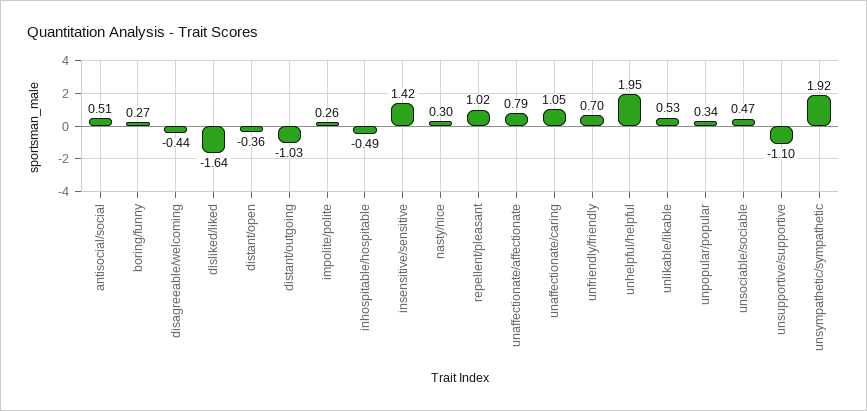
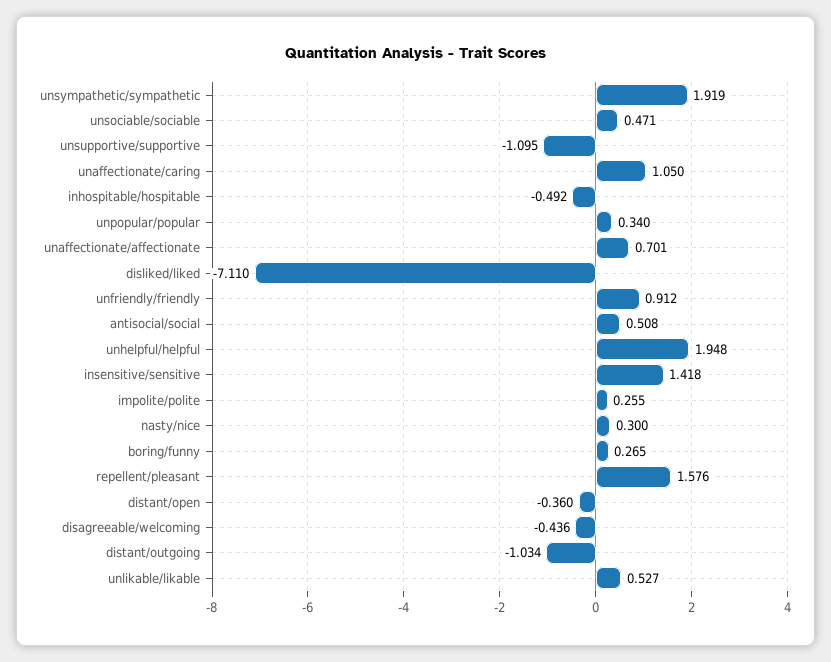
  {
    "antisocial/social": 0.508,
    "boring/funny": 0.265,
    "disagreeable/welcoming": -0.436,
-   "disliked/liked": -1.64,
+   "disliked/liked": -7.11,
    "distant/open": -0.36,
    "distant/outgoing": -1.034,
    "impolite/polite": 0.255,
    "inhospitable/hospitable": -0.492,
    "insensitive/sensitive": 1.418,
    "nasty/nice": 0.3,
-   "repellent/pleasant": 1.02,
+   "repellent/pleasant": 1.576,
-   "unaffectionate/affectionate": 0.79,
+   "unaffectionate/affectionate": 0.701,
    "unaffectionate/caring": 1.05,
-   "unfriendly/friendly": 0.7,
+   "unfriendly/friendly": 0.912,
    "unhelpful/helpful": 1.948,
    "unlikable/likable": 0.527,
    "unpopular/popular": 0.34,
    "unsociable/sociable": 0.471,
    "unsupportive/supportive": -1.095,
    "unsympathetic/sympathetic": 1.919
  }

